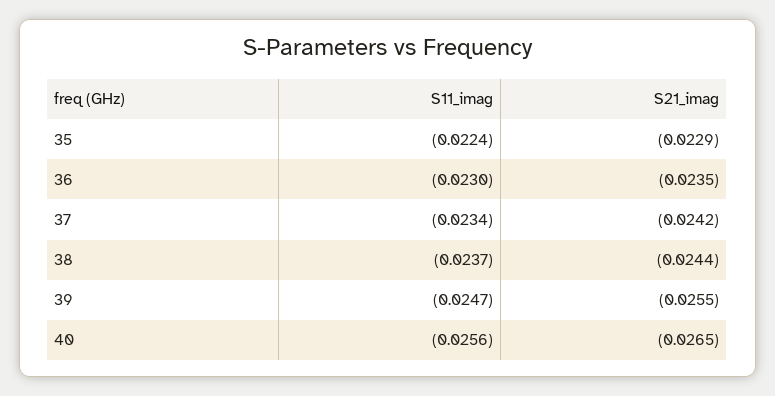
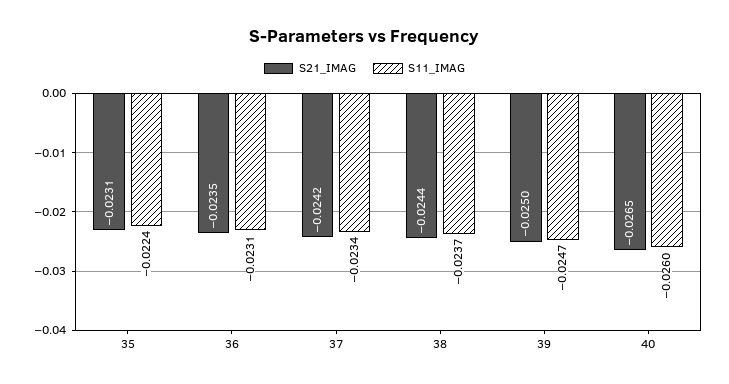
  {
    "S11_imag": {
      "35": -0.0224,
-     "36": -0.023,
+     "36": -0.0231,
      "37": -0.0234,
      "38": -0.0237,
      "39": -0.0247,
-     "40": -0.0256
+     "40": -0.026
    },
    "S21_imag": {
-     "35": -0.0229,
+     "35": -0.0231,
      "36": -0.0235,
      "37": -0.0242,
      "38": -0.0244,
-     "39": -0.0255,
+     "39": -0.025,
      "40": -0.0265
    }
  }

